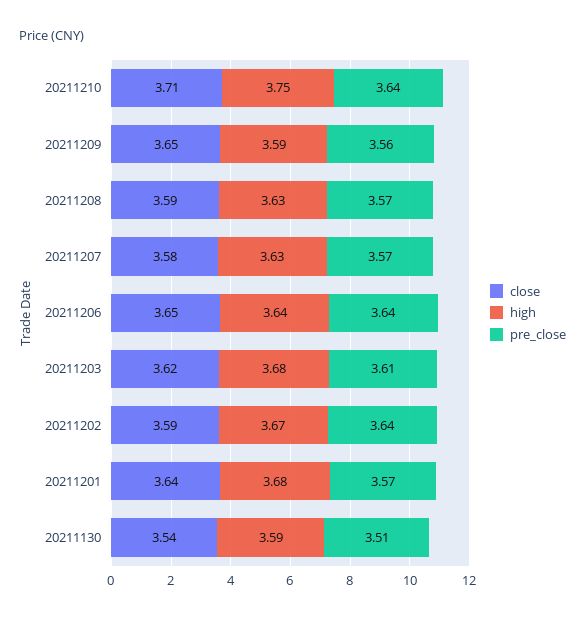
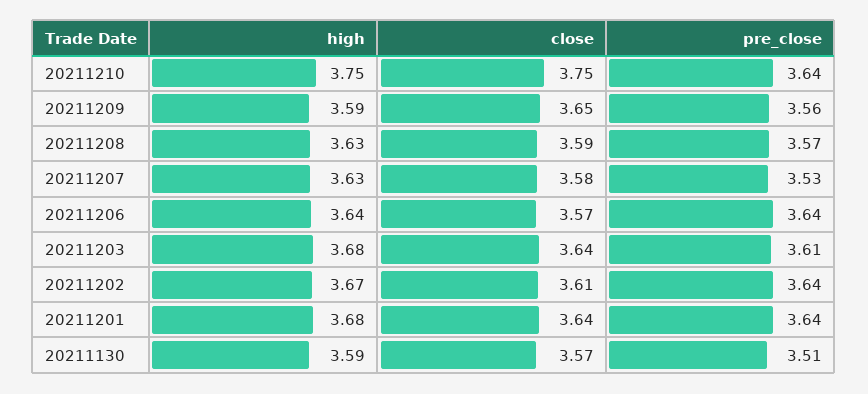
  {
    "close": {
-     "20211210": 3.71,
+     "20211210": 3.75,
      "20211209": 3.65,
      "20211208": 3.59,
      "20211207": 3.58,
-     "20211206": 3.65,
+     "20211206": 3.57,
-     "20211203": 3.62,
+     "20211203": 3.64,
-     "20211202": 3.59,
+     "20211202": 3.61,
      "20211201": 3.64,
-     "20211130": 3.54
+     "20211130": 3.57
    },
    "high": {
      "20211210": 3.75,
      "20211209": 3.59,
      "20211208": 3.63,
      "20211207": 3.63,
      "20211206": 3.64,
      "20211203": 3.68,
      "20211202": 3.67,
      "20211201": 3.68,
      "20211130": 3.59
    },
    "pre_close": {
      "20211210": 3.64,
      "20211209": 3.56,
      "20211208": 3.57,
-     "20211207": 3.57,
+     "20211207": 3.53,
      "20211206": 3.64,
      "20211203": 3.61,
      "20211202": 3.64,
-     "20211201": 3.57,
+     "20211201": 3.64,
      "20211130": 3.51
    }
  }

